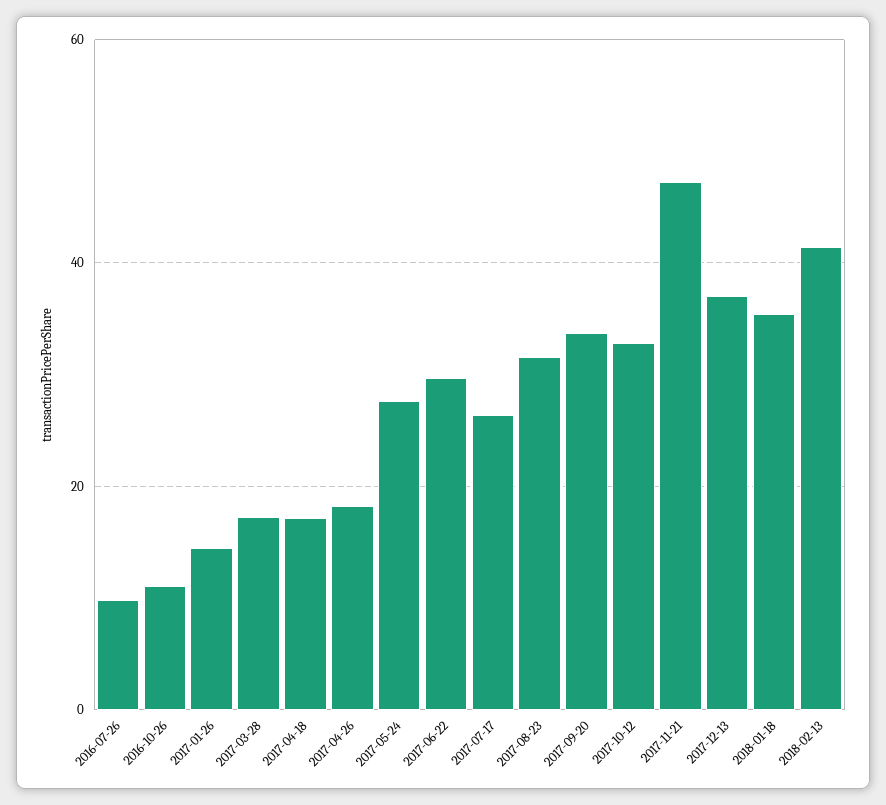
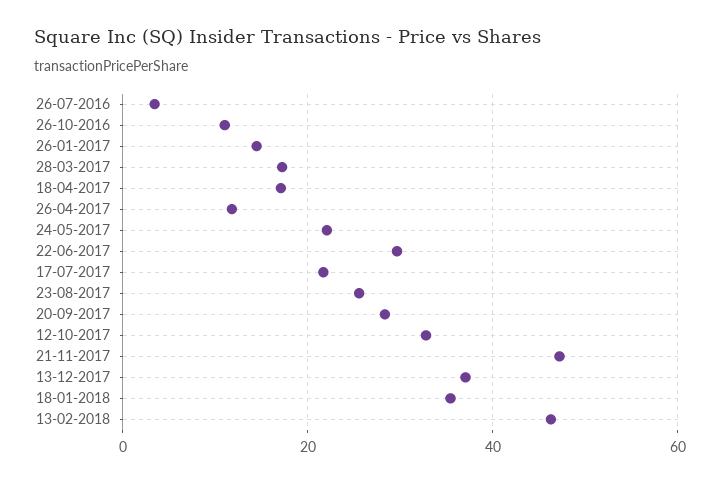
  {
-   "2016-07-26": 10,
+   "2016-07-26": 4,
    "2016-10-26": 12,
    "2017-01-26": 14,
    "2017-03-28": 18,
    "2017-04-18": 18,
-   "2017-04-26": 18,
+   "2017-04-26": 12,
-   "2017-05-24": 28,
+   "2017-05-24": 22,
    "2017-06-22": 30,
-   "2017-07-17": 26,
+   "2017-07-17": 22,
-   "2017-08-23": 32,
+   "2017-08-23": 26,
-   "2017-09-20": 34,
+   "2017-09-20": 28,
    "2017-10-12": 32,
    "2017-11-21": 48,
    "2017-12-13": 38,
    "2018-01-18": 36,
-   "2018-02-13": 42
+   "2018-02-13": 46
  }

